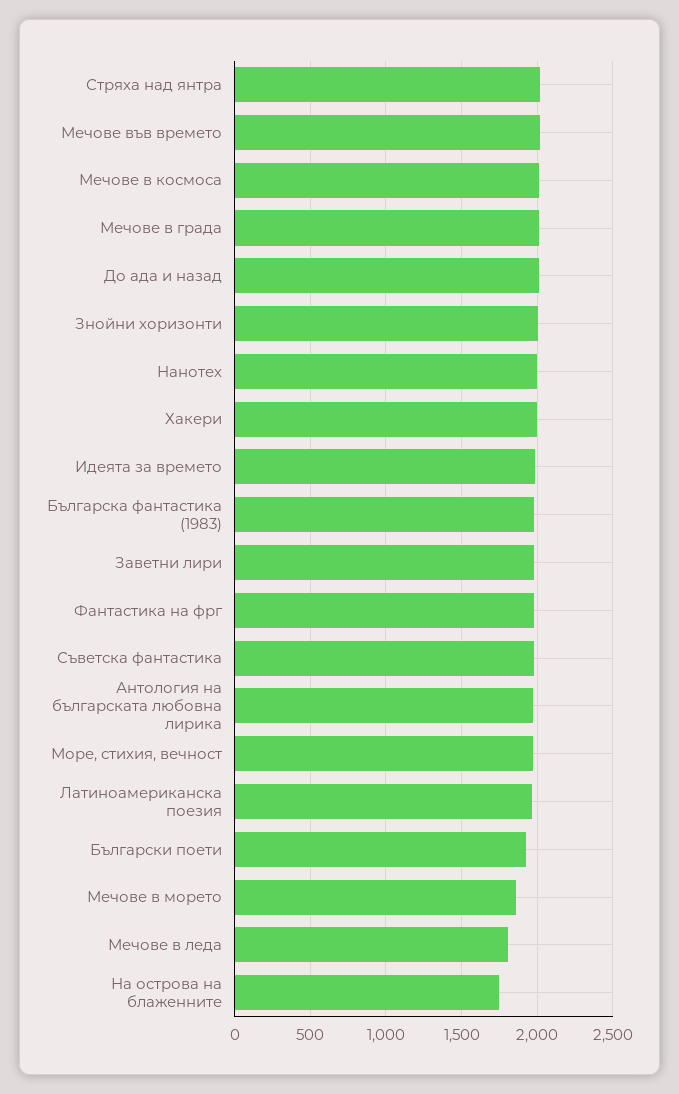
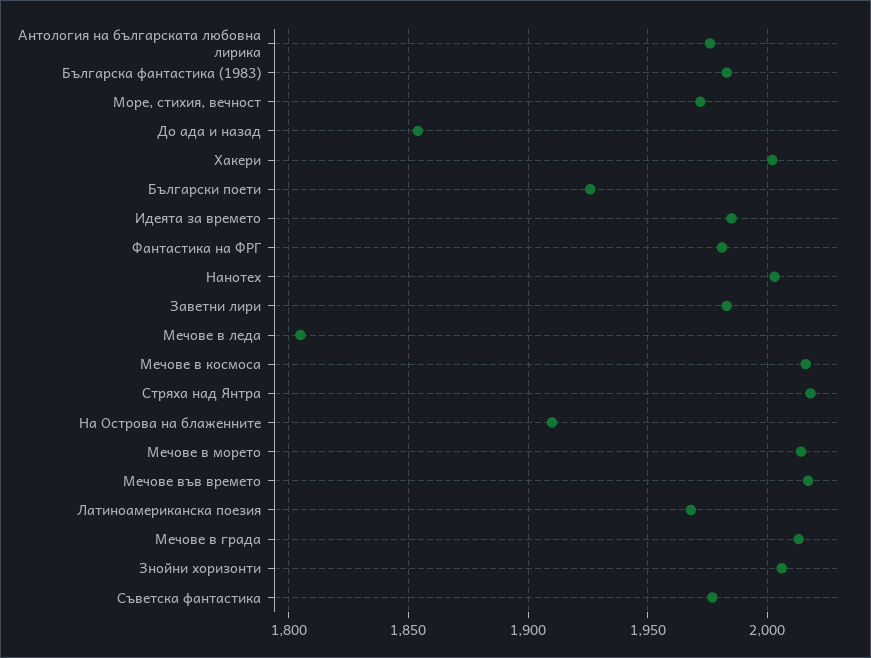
  {
    "Стряха над янтра": 2020,
    "Мечове във времето": 2015,
    "Мечове в космоса": 2015,
    "Мечове в града": 2015,
-   "До ада и назад": 2000,
+   "До ада и назад": 1855,
    "Знойни хоризонти": 2005,
    "Нанотех": 2005,
    "Хакери": 2000,
    "Идеята за времето": 1985,
    "Българска фантастика (1983)": 1985,
    "Заветни лири": 1985,
    "Фантастика на фрг": 1980,
    "Съветска фантастика": 1975,
    "Антология на българската любовна лирика": 1975,
    "Море, стихия, вечност": 1970,
    "Латиноамериканска поезия": 1970,
    "Български поети": 1925,
-   "Мечове в морето": 1850,
+   "Мечове в морето": 2015,
    "Мечове в леда": 1805,
-   "На острова на блаженните": 1750
+   "На острова на блаженните": 1910
  }

